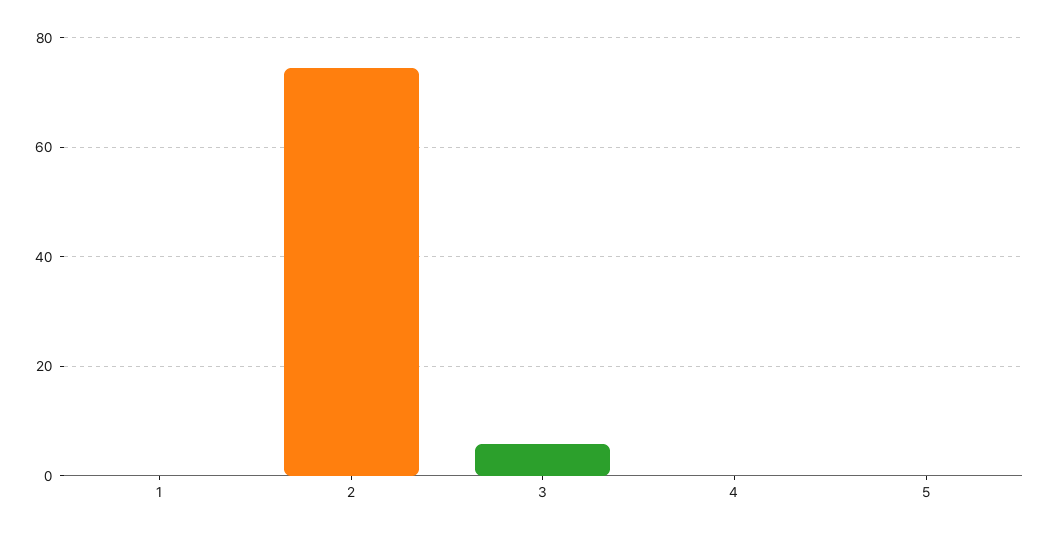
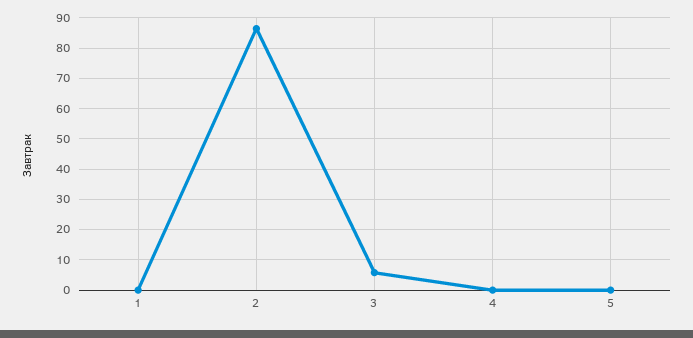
  {
    "1": 0,
-   "2": 74,
+   "2": 86,
    "3": 6,
    "4": 0,
    "5": 0
  }

